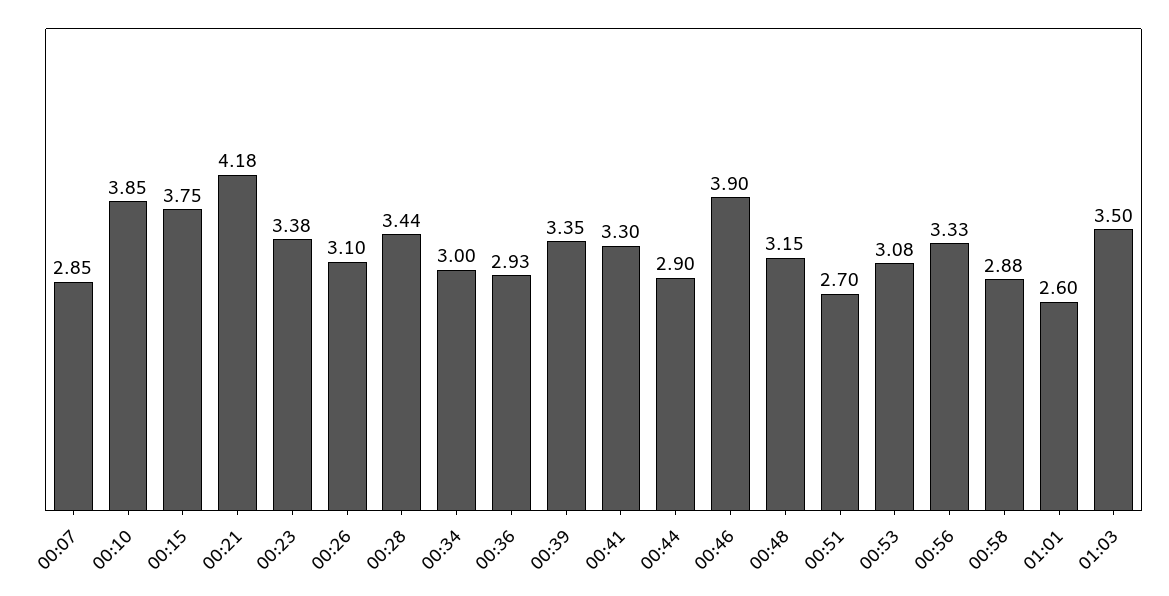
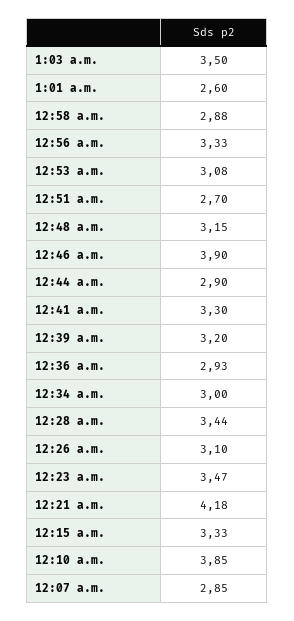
  {
    "00:07": 2.85,
    "00:10": 3.85,
-   "00:15": 3.75,
+   "00:15": 3.33,
    "00:21": 4.18,
-   "00:23": 3.38,
+   "00:23": 3.47,
    "00:26": 3.1,
    "00:28": 3.44,
    "00:34": 3,
    "00:36": 2.93,
-   "00:39": 3.35,
+   "00:39": 3.2,
    "00:41": 3.3,
    "00:44": 2.9,
    "00:46": 3.9,
    "00:48": 3.15,
    "00:51": 2.7,
    "00:53": 3.08,
    "00:56": 3.33,
    "00:58": 2.88,
    "01:01": 2.6,
    "01:03": 3.5
  }

